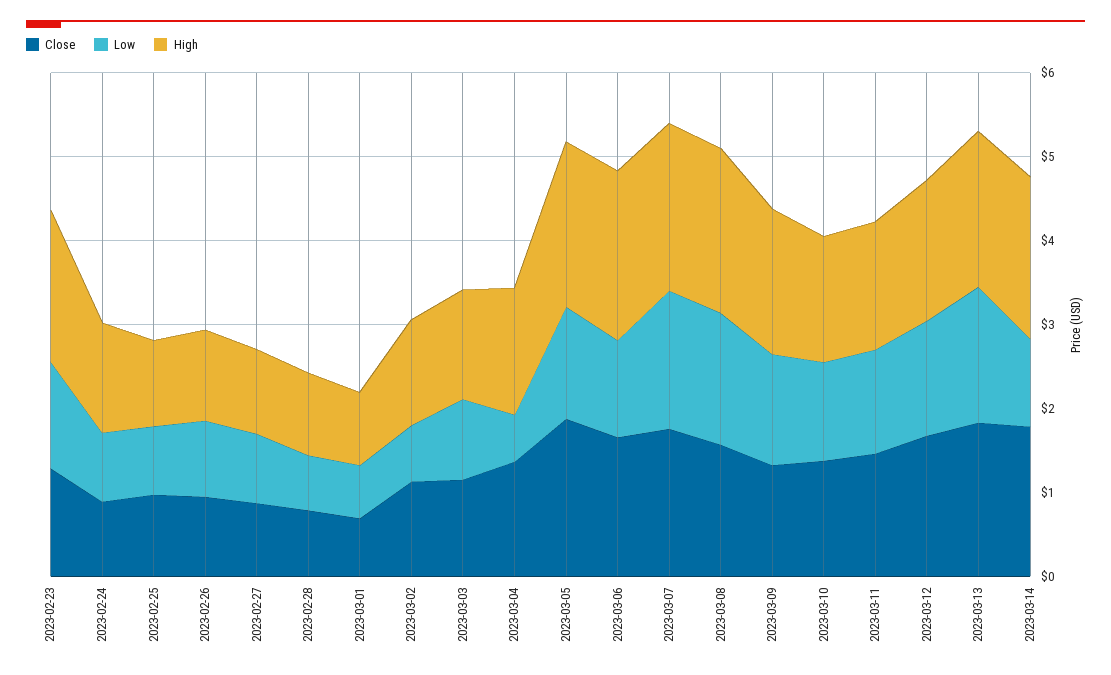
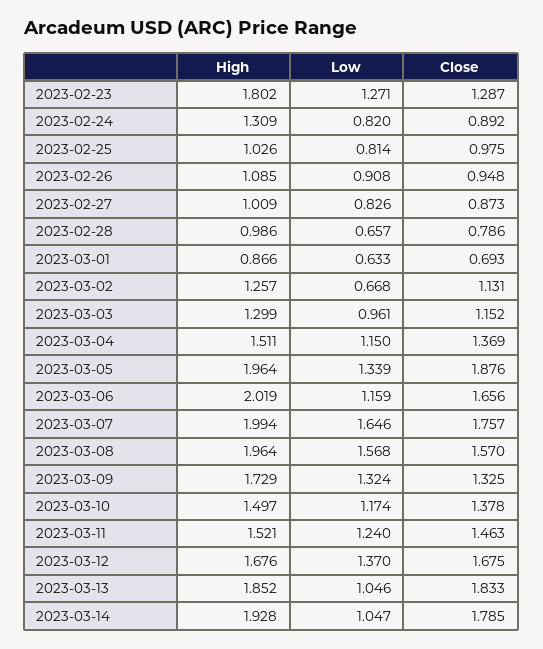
  {
    "Close": {
      "2023-02-23": 1.287,
      "2023-02-24": 0.892,
      "2023-02-25": 0.975,
      "2023-02-26": 0.948,
      "2023-02-27": 0.873,
      "2023-02-28": 0.786,
      "2023-03-01": 0.693,
      "2023-03-02": 1.131,
      "2023-03-03": 1.152,
      "2023-03-04": 1.369,
      "2023-03-05": 1.876,
      "2023-03-06": 1.656,
      "2023-03-07": 1.757,
      "2023-03-08": 1.57,
      "2023-03-09": 1.325,
      "2023-03-10": 1.378,
      "2023-03-11": 1.463,
      "2023-03-12": 1.675,
      "2023-03-13": 1.833,
      "2023-03-14": 1.785
    },
    "Low": {
      "2023-02-23": 1.271,
      "2023-02-24": 0.82,
      "2023-02-25": 0.814,
      "2023-02-26": 0.908,
      "2023-02-27": 0.826,
      "2023-02-28": 0.657,
      "2023-03-01": 0.633,
      "2023-03-02": 0.668,
      "2023-03-03": 0.961,
-     "2023-03-04": 0.6,
+     "2023-03-04": 1.15,
      "2023-03-05": 1.339,
      "2023-03-06": 1.159,
      "2023-03-07": 1.646,
      "2023-03-08": 1.568,
      "2023-03-09": 1.324,
      "2023-03-10": 1.174,
      "2023-03-11": 1.24,
      "2023-03-12": 1.37,
-     "2023-03-13": 1.6,
+     "2023-03-13": 1.046,
      "2023-03-14": 1.047
    },
    "High": {
      "2023-02-23": 1.802,
      "2023-02-24": 1.309,
      "2023-02-25": 1.026,
      "2023-02-26": 1.085,
      "2023-02-27": 1.009,
      "2023-02-28": 0.986,
      "2023-03-01": 0.866,
      "2023-03-02": 1.257,
      "2023-03-03": 1.299,
      "2023-03-04": 1.511,
      "2023-03-05": 1.964,
      "2023-03-06": 2.019,
      "2023-03-07": 1.994,
      "2023-03-08": 1.964,
      "2023-03-09": 1.729,
      "2023-03-10": 1.497,
      "2023-03-11": 1.521,
      "2023-03-12": 1.676,
      "2023-03-13": 1.852,
      "2023-03-14": 1.928
    }
  }

